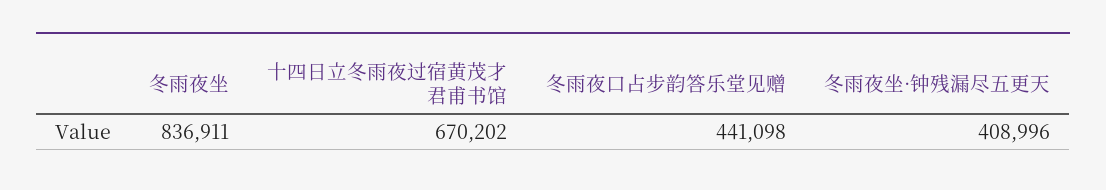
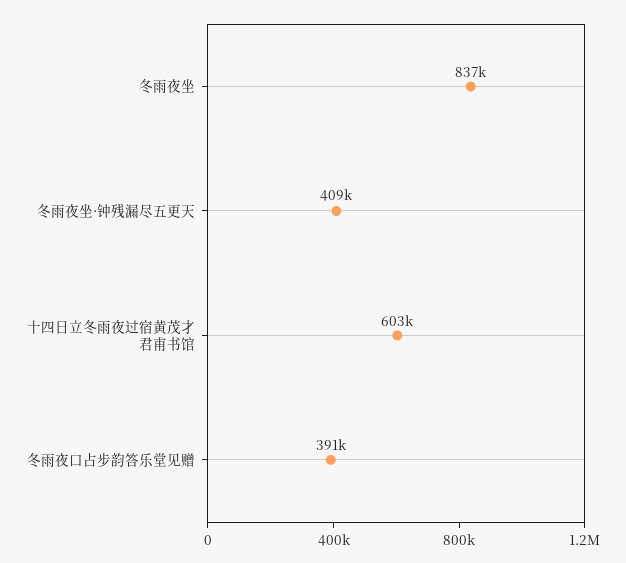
  {
    "冬雨夜坐": 836911,
-   "十四日立冬雨夜过宿黄茂才君甫书馆": 670202,
+   "十四日立冬雨夜过宿黄茂才君甫书馆": 603000,
-   "冬雨夜口占步韵答乐堂见赠": 441098,
+   "冬雨夜口占步韵答乐堂见赠": 391000,
    "冬雨夜坐·钟残漏尽五更天": 408996
  }

